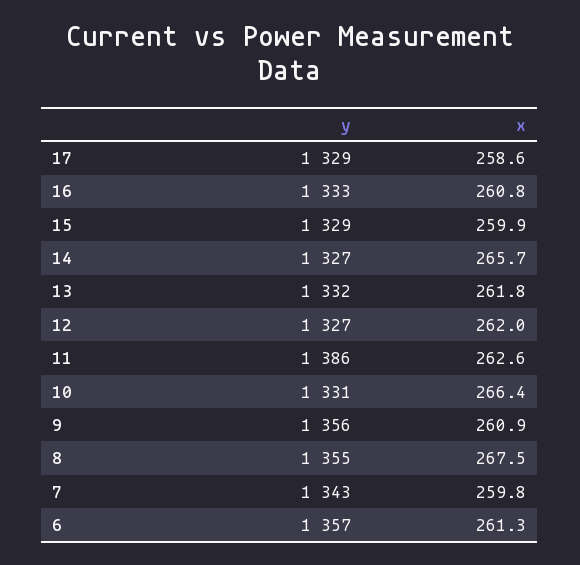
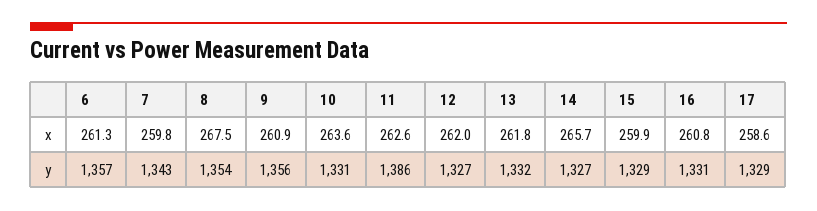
  {
    "y": {
      "17": 1329,
-     "16": 1333,
+     "16": 1331,
      "15": 1329,
      "14": 1327,
      "13": 1332,
      "12": 1327,
      "11": 1386,
      "10": 1331,
      "9": 1356,
-     "8": 1355,
+     "8": 1354,
      "7": 1343,
      "6": 1357
    },
    "x": {
      "17": 258.6,
      "16": 260.8,
      "15": 259.9,
      "14": 265.7,
      "13": 261.8,
      "12": 262,
      "11": 262.6,
-     "10": 266.4,
+     "10": 263.6,
      "9": 260.9,
      "8": 267.5,
      "7": 259.8,
      "6": 261.3
    }
  }

